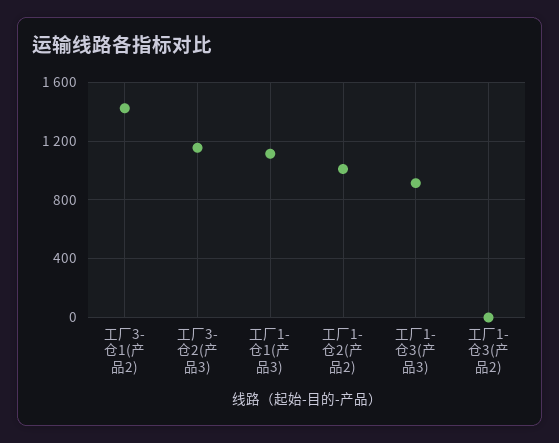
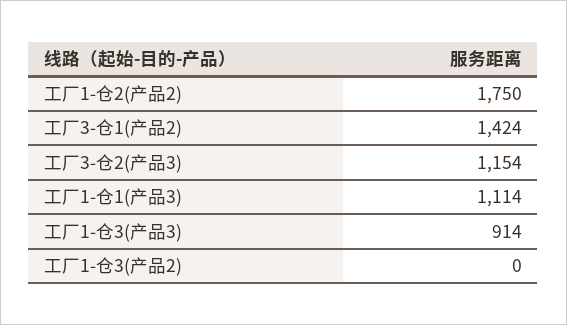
  {
    "工厂3-仓1(产品2)": 1424,
    "工厂3-仓2(产品3)": 1154,
    "工厂1-仓1(产品3)": 1114,
-   "工厂1-仓2(产品2)": 1000,
+   "工厂1-仓2(产品2)": 1750,
    "工厂1-仓3(产品3)": 914,
    "工厂1-仓3(产品2)": 0
  }

